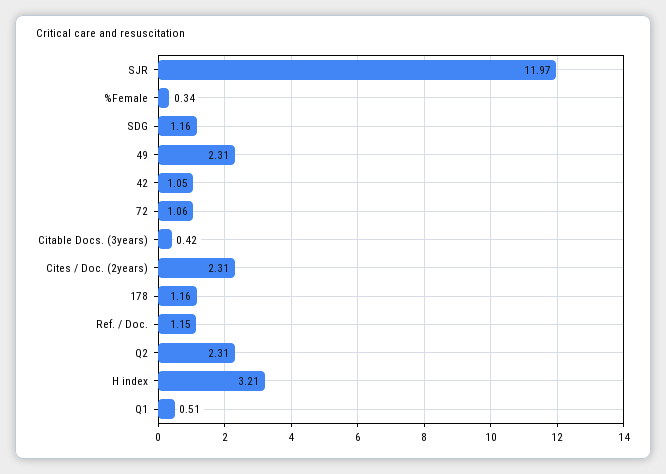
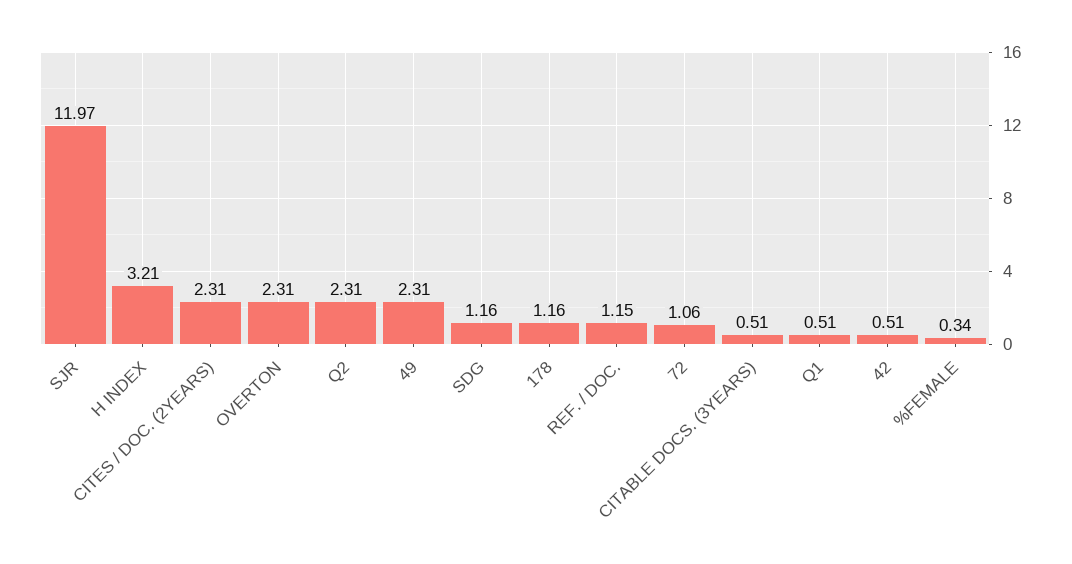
  {
    "SJR": 11.97,
    "%Female": 0.34,
    "SDG": 1.16,
    "49": 2.31,
-   "42": 1.05,
+   "42": 0.51,
    "72": 1.06,
-   "Citable Docs. (3years)": 0.42,
+   "Citable Docs. (3years)": 0.51,
    "Cites / Doc. (2years)": 2.31,
    "178": 1.16,
    "Ref. / Doc.": 1.15,
    "Q2": 2.31,
    "H index": 3.21,
-   "Q1": 0.51
+   "Q1": 0.51,
+   "OVERTON": 2.31
  }

